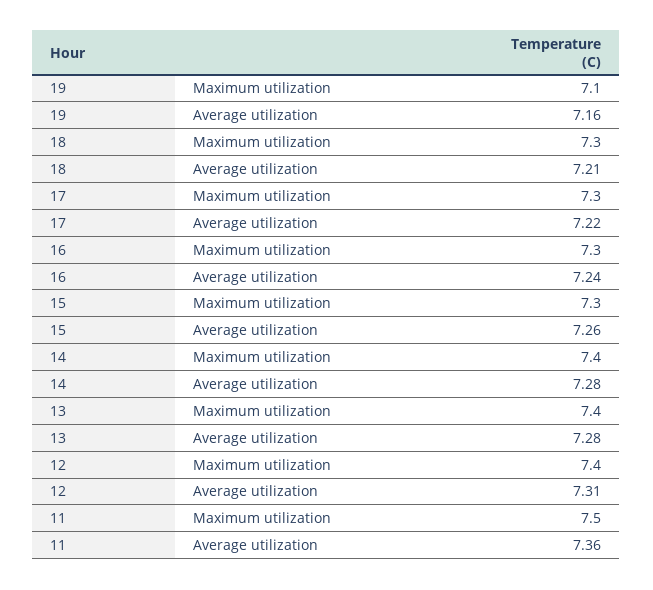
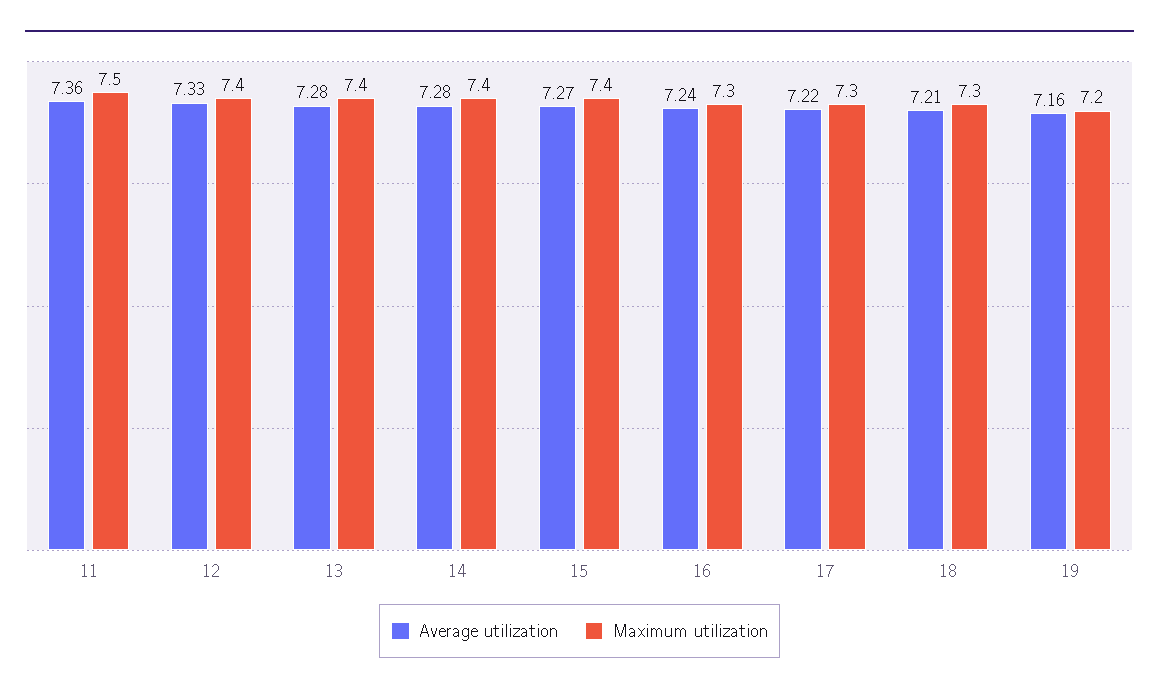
  {
    "Maximum utilization": {
-     "19": 7.1,
+     "19": 7.2,
      "18": 7.3,
      "17": 7.3,
      "16": 7.3,
-     "15": 7.3,
+     "15": 7.4,
      "14": 7.4,
      "13": 7.4,
      "12": 7.4,
      "11": 7.5
    },
    "Average utilization": {
      "19": 7.16,
      "18": 7.21,
      "17": 7.22,
      "16": 7.24,
-     "15": 7.26,
+     "15": 7.27,
      "14": 7.28,
      "13": 7.28,
-     "12": 7.31,
+     "12": 7.33,
      "11": 7.36
    }
  }

